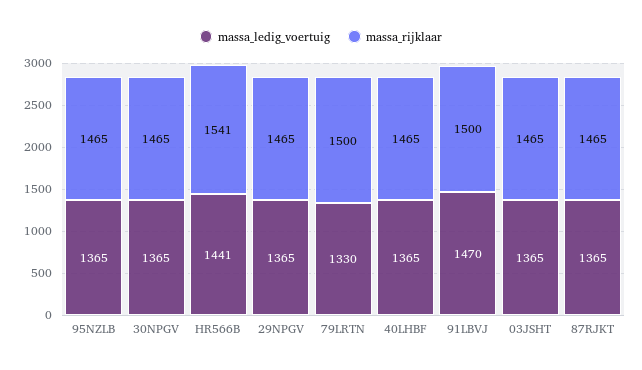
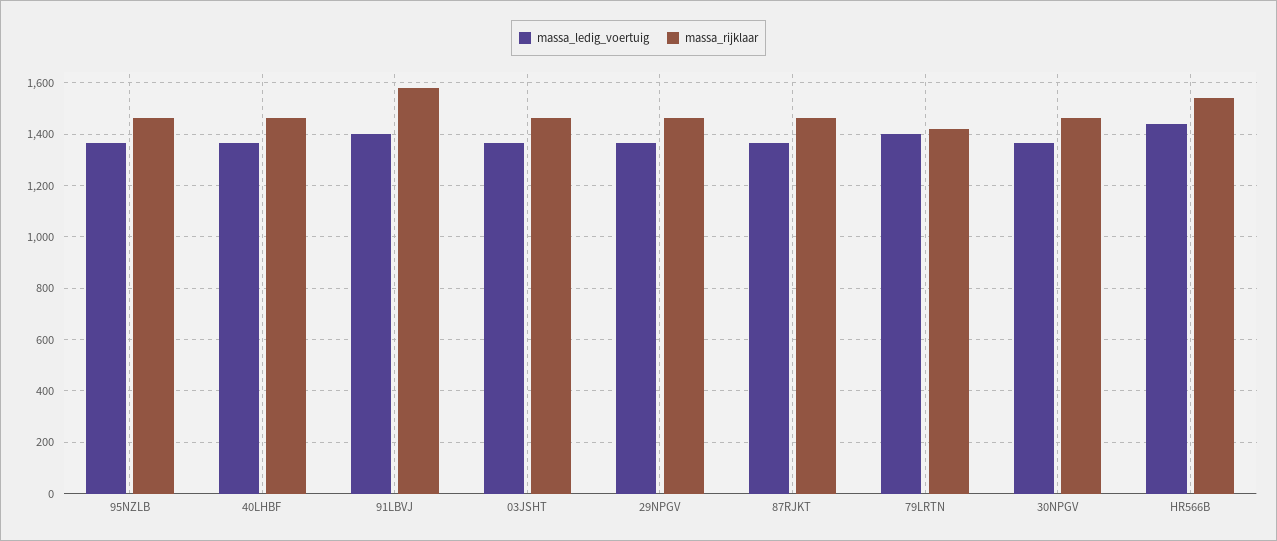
  {
    "massa_ledig_voertuig": {
      "95NZLB": 1365,
      "30NPGV": 1365,
      "HR566B": 1441,
      "29NPGV": 1365,
-     "79LRTN": 1330,
+     "79LRTN": 1400,
      "40LHBF": 1365,
-     "91LBVJ": 1470,
+     "91LBVJ": 1400,
      "03JSHT": 1365,
      "87RJKT": 1365
    },
    "massa_rijklaar": {
      "95NZLB": 1465,
      "30NPGV": 1465,
      "HR566B": 1541,
      "29NPGV": 1465,
-     "79LRTN": 1500,
+     "79LRTN": 1425,
      "40LHBF": 1465,
-     "91LBVJ": 1500,
+     "91LBVJ": 1575,
      "03JSHT": 1465,
      "87RJKT": 1465
    }
  }

